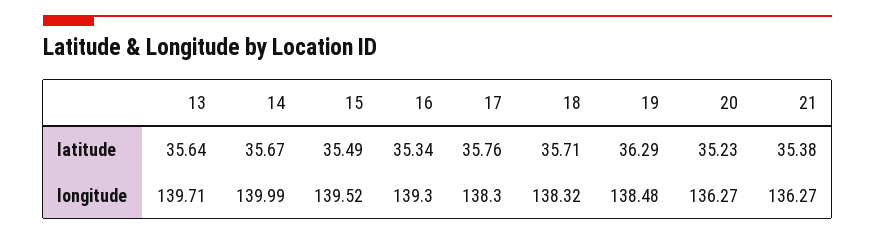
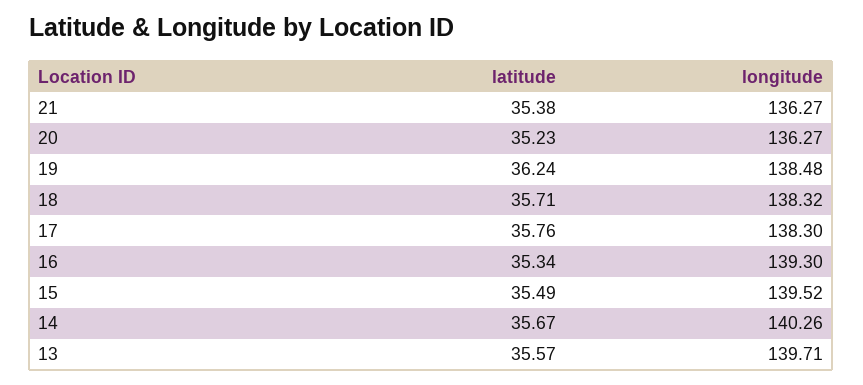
  {
    "13": {
-     "latitude": 35.64,
+     "latitude": 35.57,
      "longitude": 139.71
    },
    "14": {
      "latitude": 35.67,
-     "longitude": 139.99
+     "longitude": 140.26
    },
    "15": {
      "latitude": 35.49,
      "longitude": 139.52
    },
    "16": {
      "latitude": 35.34,
      "longitude": 139.3
    },
    "17": {
      "latitude": 35.76,
      "longitude": 138.3
    },
    "18": {
      "latitude": 35.71,
      "longitude": 138.32
    },
    "19": {
-     "latitude": 36.29,
+     "latitude": 36.24,
      "longitude": 138.48
    },
    "20": {
      "latitude": 35.23,
      "longitude": 136.27
    },
    "21": {
      "latitude": 35.38,
      "longitude": 136.27
    }
  }

